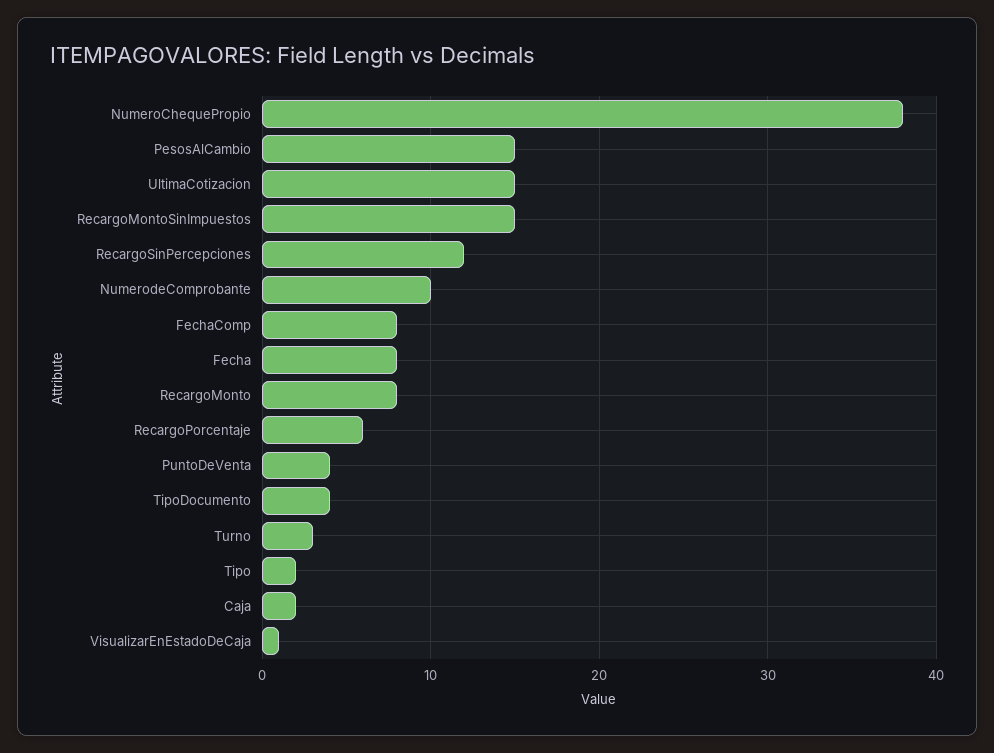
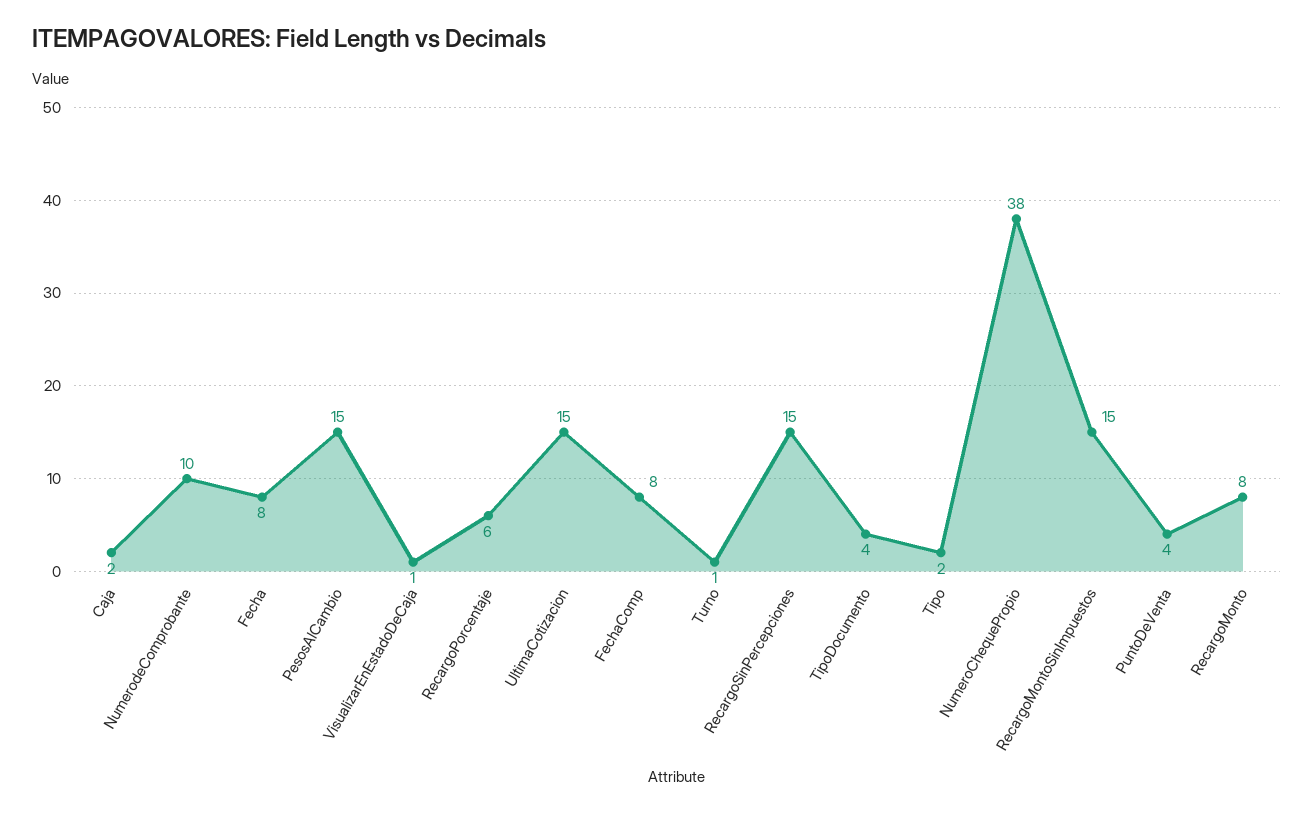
  {
    "NumeroChequePropio": 38,
    "PesosAlCambio": 15,
    "UltimaCotizacion": 15,
    "RecargoMontoSinImpuestos": 15,
-   "RecargoSinPercepciones": 12,
+   "RecargoSinPercepciones": 15,
    "NumerodeComprobante": 10,
    "FechaComp": 8,
    "Fecha": 8,
    "RecargoMonto": 8,
    "RecargoPorcentaje": 6,
    "PuntoDeVenta": 4,
    "TipoDocumento": 4,
-   "Turno": 3,
+   "Turno": 1,
    "Tipo": 2,
    "Caja": 2,
    "VisualizarEnEstadoDeCaja": 1
  }

